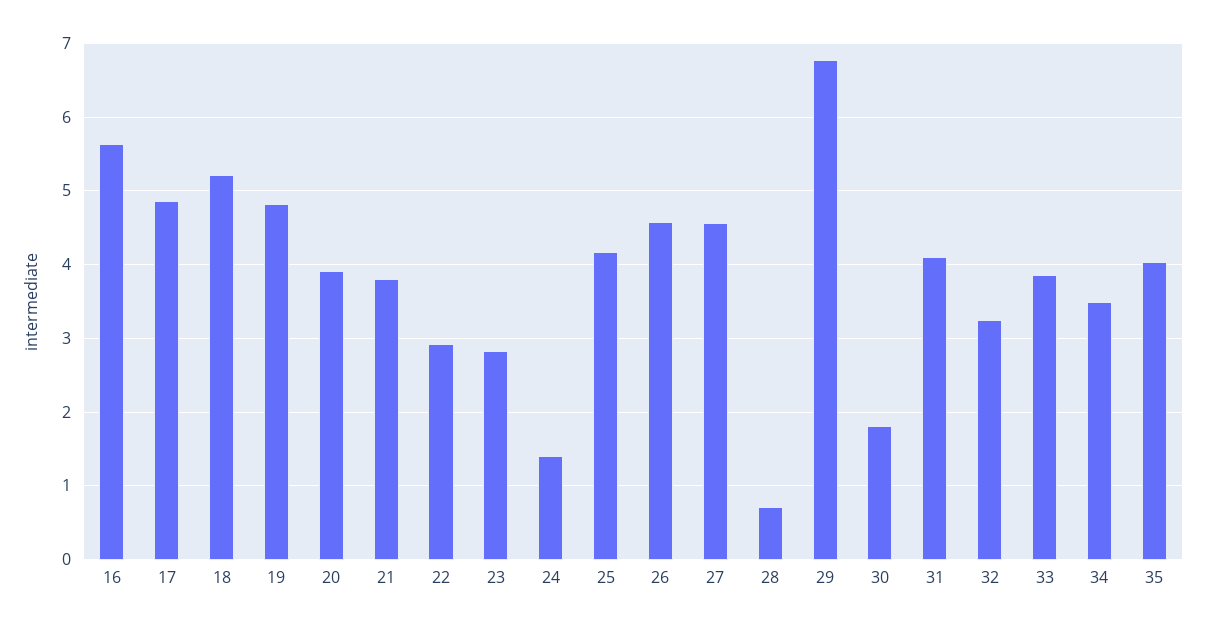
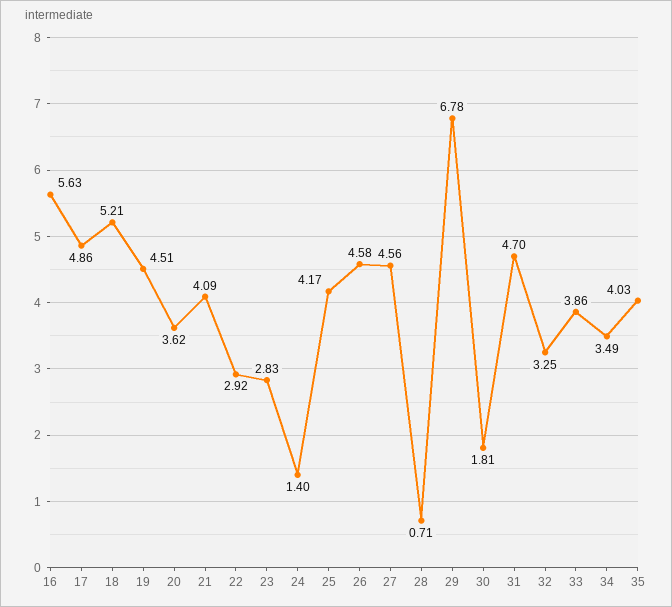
  {
    "16": 5.63,
    "17": 4.86,
    "18": 5.21,
-   "19": 4.8,
+   "19": 4.51,
-   "20": 3.9,
+   "20": 3.62,
-   "21": 3.8,
+   "21": 4.09,
    "22": 2.92,
    "23": 2.83,
    "24": 1.4,
    "25": 4.17,
    "26": 4.58,
    "27": 4.56,
    "28": 0.71,
    "29": 6.78,
    "30": 1.81,
-   "31": 4.1,
+   "31": 4.7,
    "32": 3.25,
    "33": 3.86,
    "34": 3.49,
    "35": 4.03
  }

